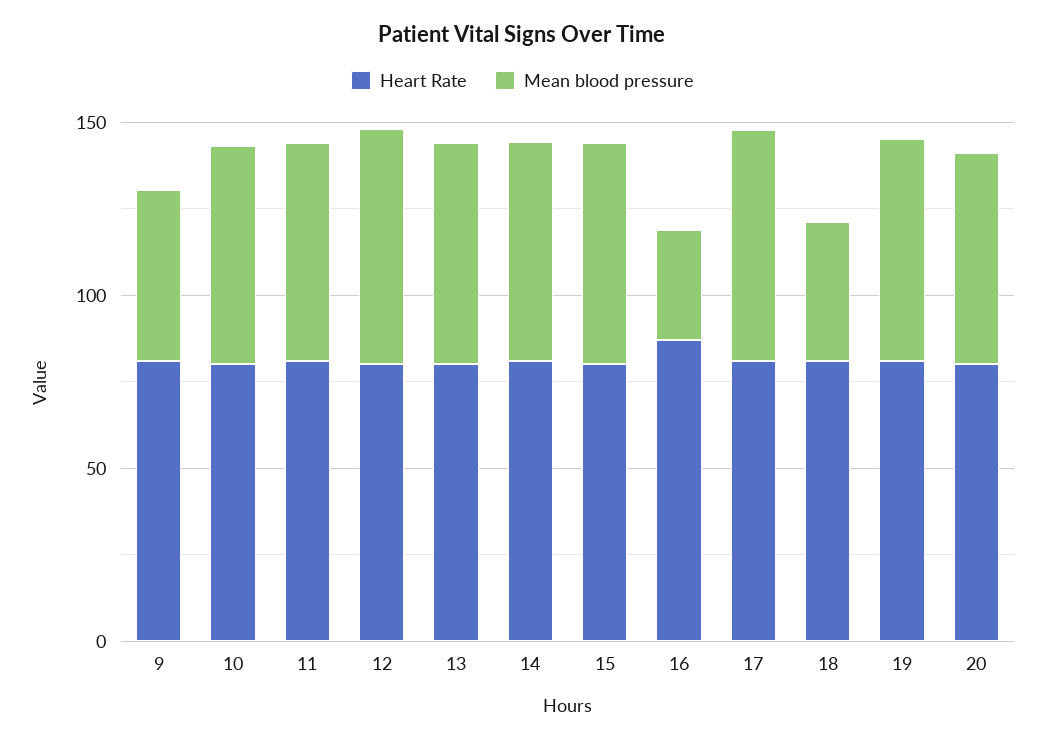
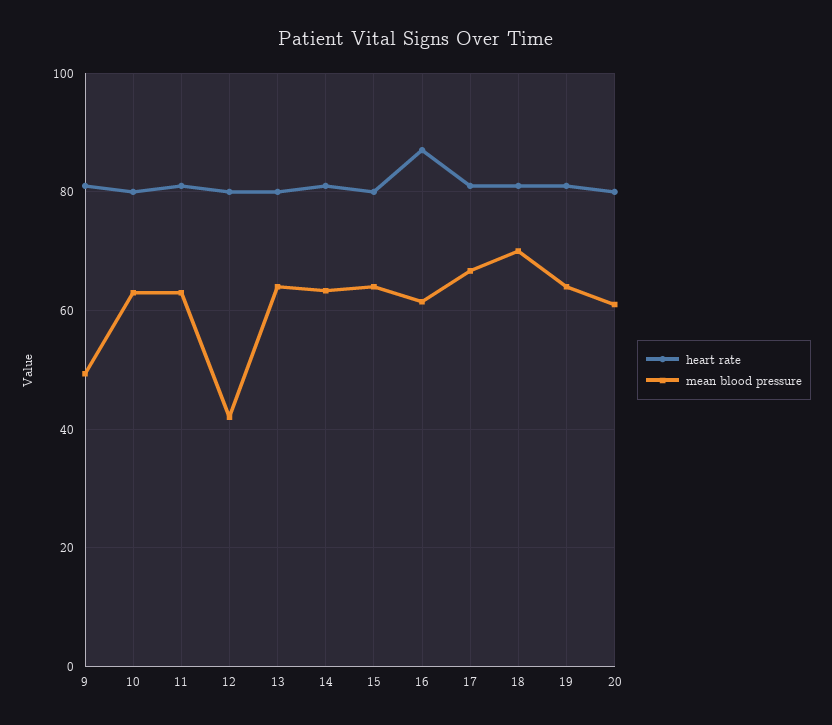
  {
    "Heart Rate": {
      "9": 82,
      "10": 80,
      "11": 82,
      "12": 80,
      "13": 80,
      "14": 82,
      "15": 80,
      "16": 88,
      "17": 82,
      "18": 82,
      "19": 82,
      "20": 80
    },
    "Mean blood pressure": {
      "9": 50,
      "10": 64,
      "11": 64,
-     "12": 70,
+     "12": 42,
      "13": 64,
      "14": 64,
      "15": 64,
-     "16": 30,
+     "16": 62,
      "17": 66,
-     "18": 40,
+     "18": 70,
      "19": 64,
      "20": 62
    }
  }

